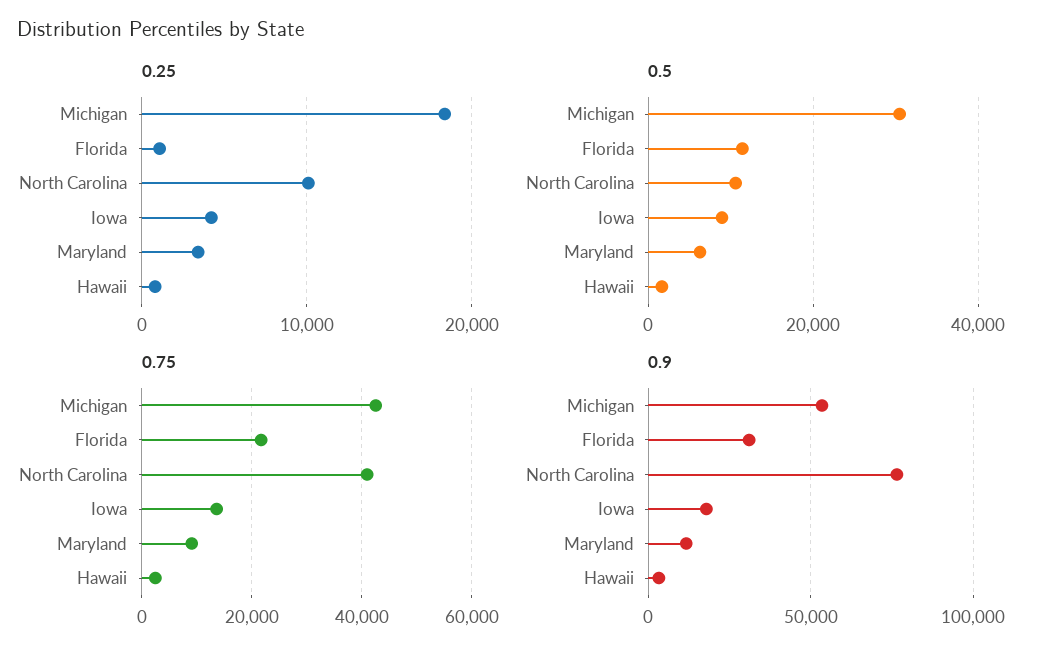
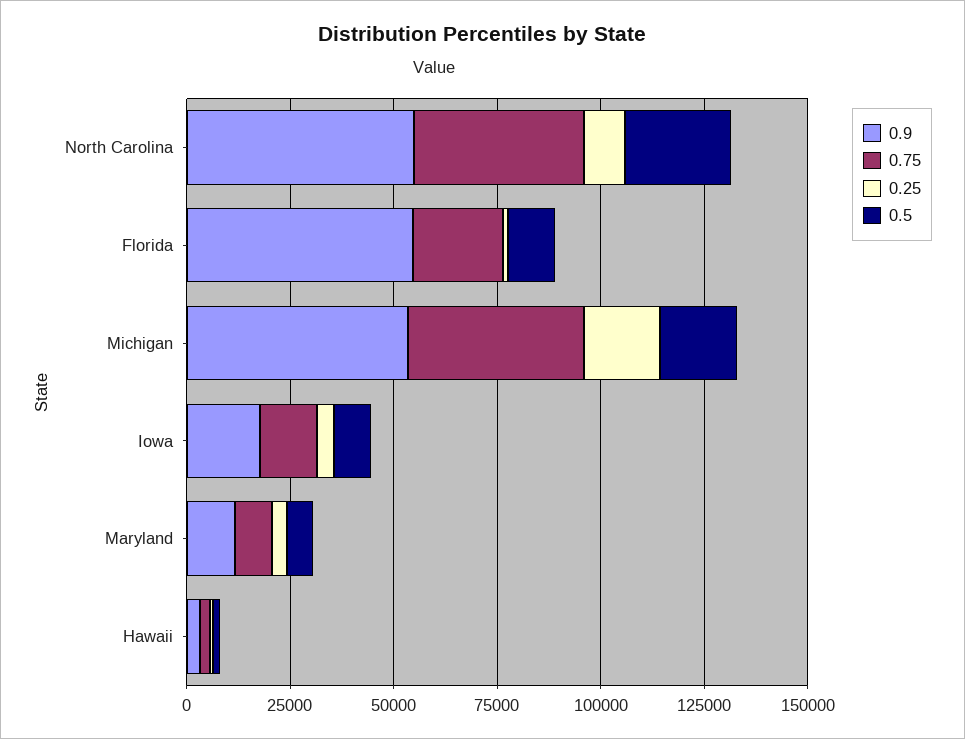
  {
    "0.25": {
      "Michigan": 18000,
      "Florida": 1000,
      "North Carolina": 10000,
      "Iowa": 4000,
      "Maryland": 3000,
      "Hawaii": 1000
    },
    "0.5": {
-     "Michigan": 30000,
+     "Michigan": 20000,
      "Florida": 12000,
-     "North Carolina": 10000,
+     "North Carolina": 25000,
      "Iowa": 8000,
      "Maryland": 6000,
      "Hawaii": 2000
    },
    "0.75": {
      "Michigan": 42000,
      "Florida": 22000,
      "North Carolina": 40000,
      "Iowa": 14000,
      "Maryland": 10000,
      "Hawaii": 2000
    },
    "0.9": {
      "Michigan": 55000,
-     "Florida": 30000,
+     "Florida": 55000,
-     "North Carolina": 75000,
+     "North Carolina": 55000,
      "Iowa": 20000,
      "Maryland": 10000,
      "Hawaii": 5000
    }
  }

